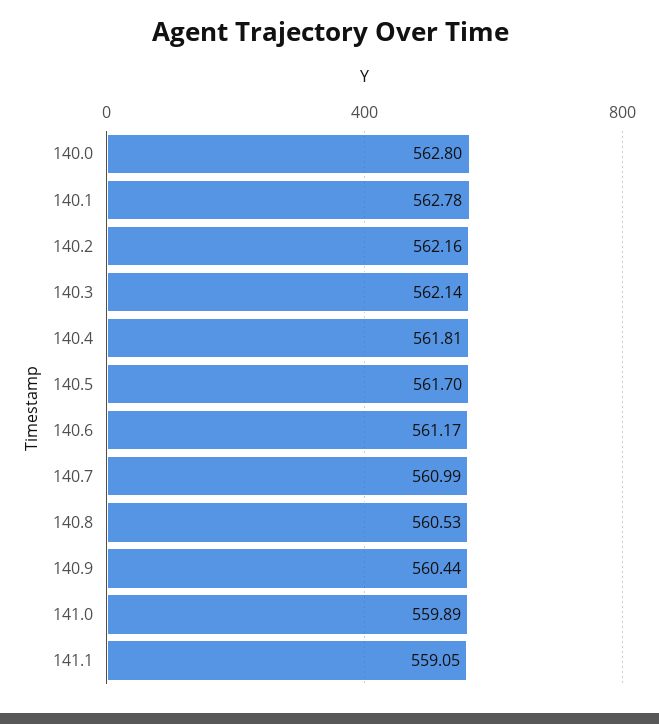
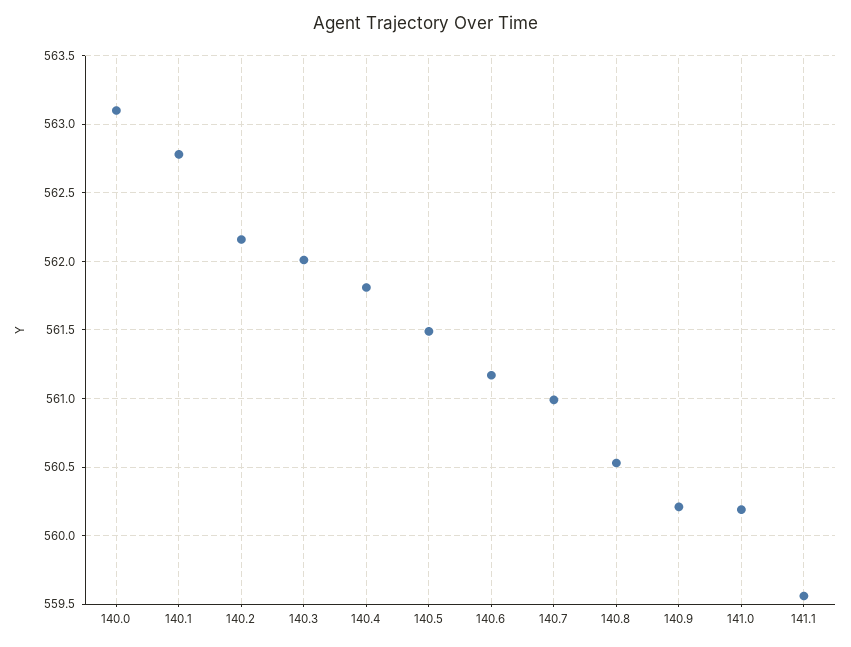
  {
-   "140.0": 562.8,
+   "140.0": 563.1,
    "140.1": 562.78,
    "140.2": 562.16,
-   "140.3": 562.14,
+   "140.3": 562,
    "140.4": 561.81,
-   "140.5": 561.7,
+   "140.5": 561.5,
    "140.6": 561.17,
    "140.7": 560.99,
    "140.8": 560.53,
-   "140.9": 560.44,
+   "140.9": 560.2,
-   "141.0": 559.89,
+   "141.0": 560.2,
-   "141.1": 559.05
+   "141.1": 559.55
  }

